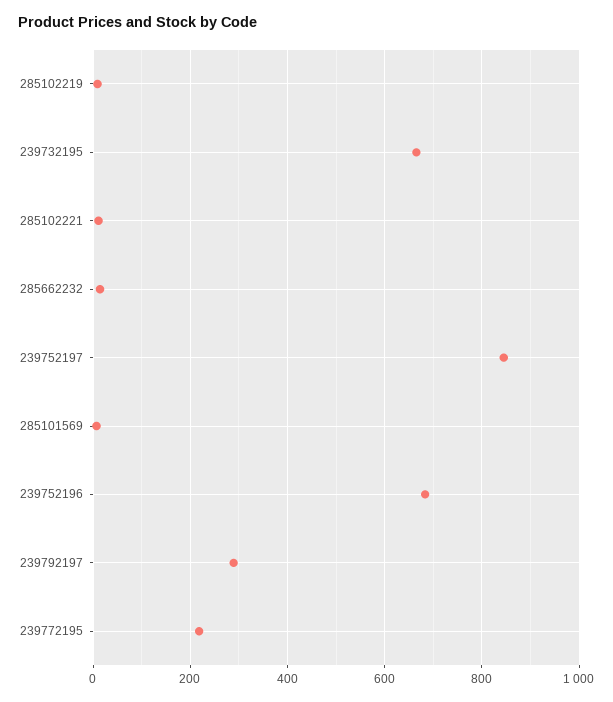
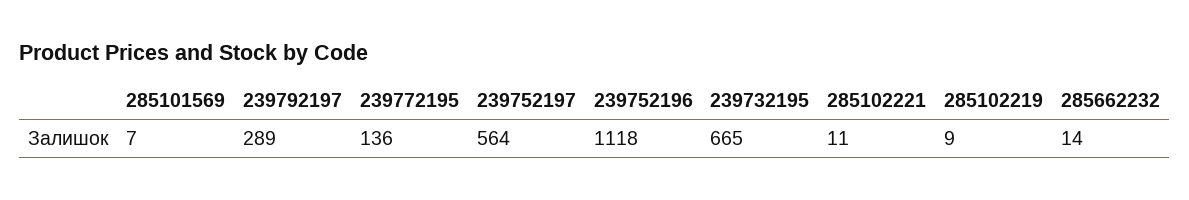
  {
    "285102219": 9,
    "239732195": 665,
    "285102221": 11,
    "285662232": 14,
-   "239752197": 840,
+   "239752197": 564,
    "285101569": 7,
-   "239752196": 680,
+   "239752196": 1118,
    "239792197": 289,
-   "239772195": 220
+   "239772195": 136
  }

